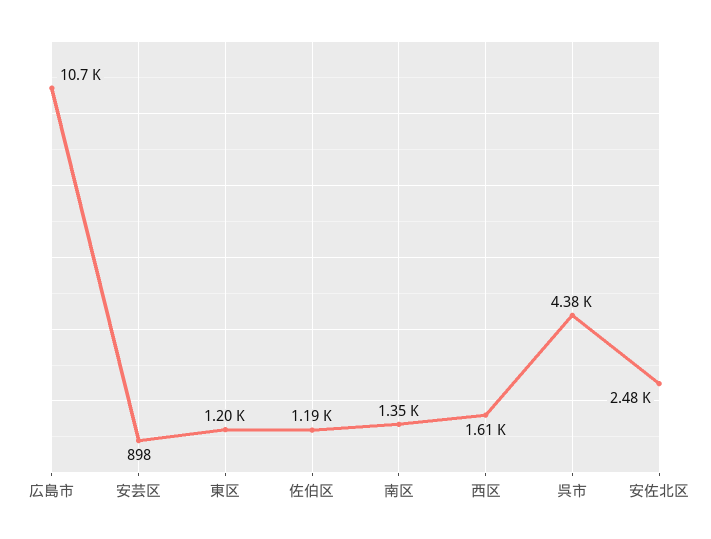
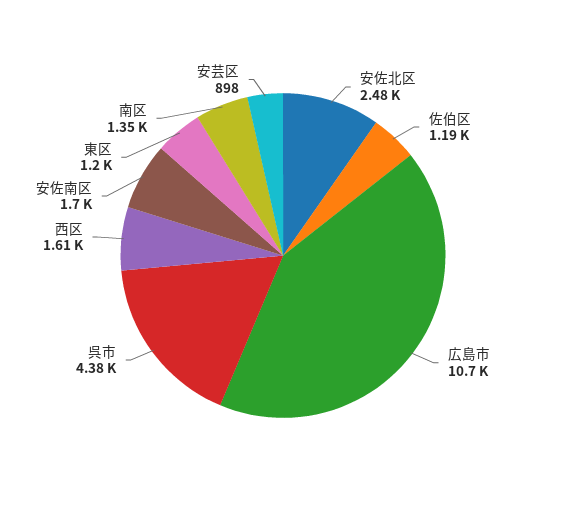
  {
    "広島市": 10700,
    "安芸区": 898,
    "東区": 1200,
    "佐伯区": 1190,
    "南区": 1350,
    "西区": 1610,
    "呉市": 4380,
-   "安佐北区": 2480
+   "安佐北区": 2480,
+   "安佐南区": 1700
  }

